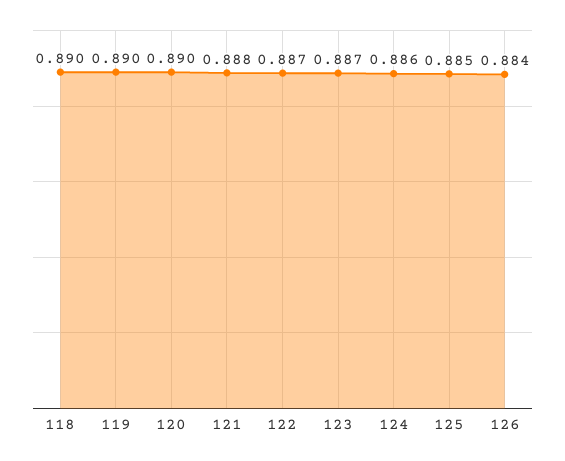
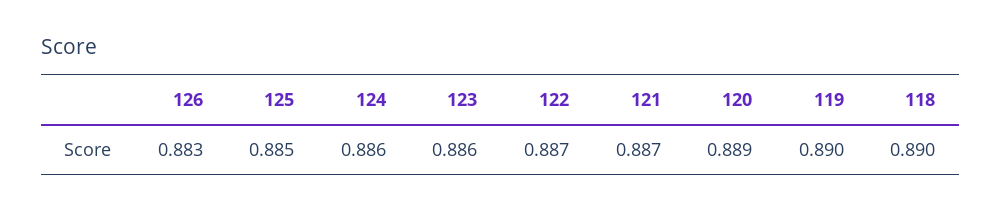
  {
    "118": 0.89,
    "119": 0.89,
-   "120": 0.89,
+   "120": 0.889,
-   "121": 0.888,
+   "121": 0.887,
    "122": 0.887,
-   "123": 0.887,
+   "123": 0.886,
    "124": 0.886,
    "125": 0.885,
-   "126": 0.884
+   "126": 0.883
  }

